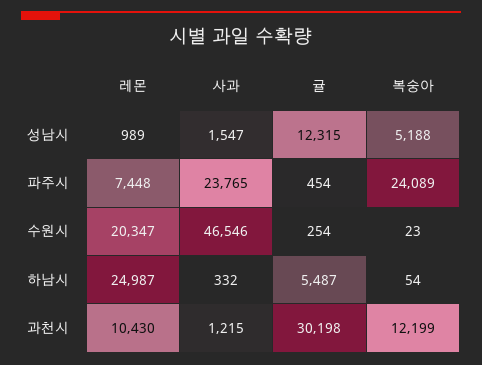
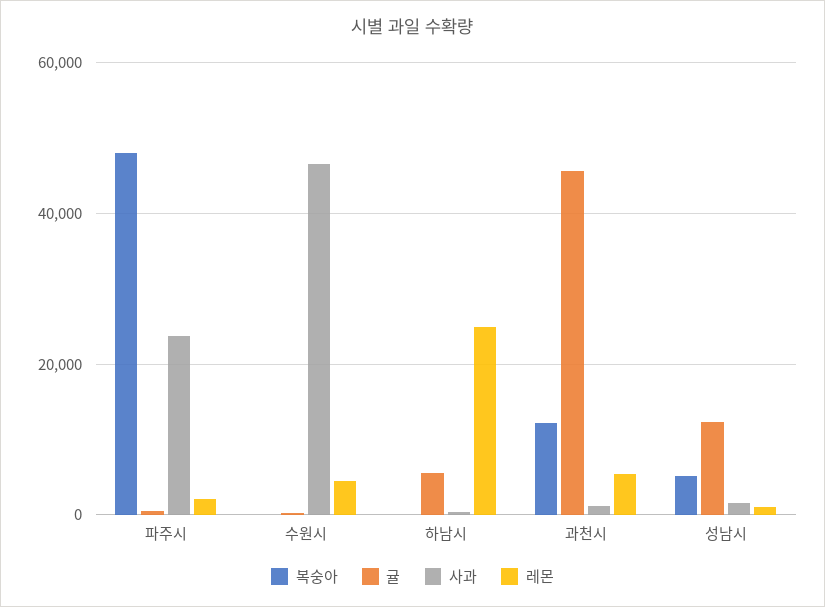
  {
    "레몬": {
      "성남시": 989,
-     "파주시": 7448,
+     "파주시": 2000,
-     "수원시": 20347,
+     "수원시": 4000,
      "하남시": 24987,
-     "과천시": 10430
+     "과천시": 6000
    },
    "사과": {
      "성남시": 1547,
      "파주시": 23765,
      "수원시": 46546,
      "하남시": 332,
      "과천시": 1215
    },
    "귤": {
      "성남시": 12315,
      "파주시": 454,
      "수원시": 254,
      "하남시": 5487,
-     "과천시": 30198
+     "과천시": 46000
    },
    "복숭아": {
      "성남시": 5188,
-     "파주시": 24089,
+     "파주시": 48000,
      "수원시": 23,
      "하남시": 54,
      "과천시": 12199
    }
  }

